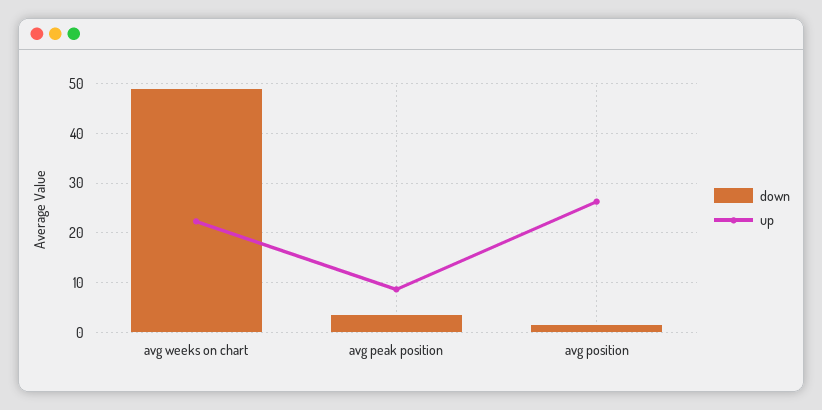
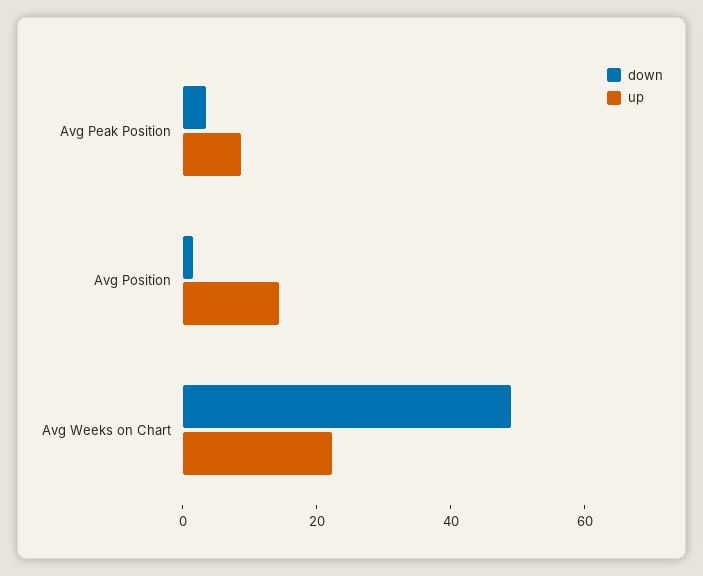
  {
    "down": {
      "avg weeks on chart": 50,
      "avg peak position": 4,
      "avg position": 2
    },
    "up": {
      "avg weeks on chart": 22,
      "avg peak position": 8,
-     "avg position": 26
+     "avg position": 15
    }
  }

